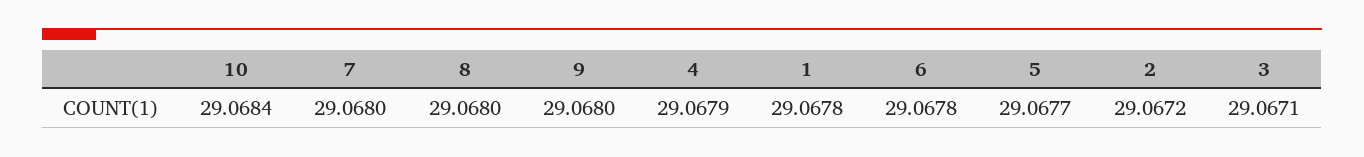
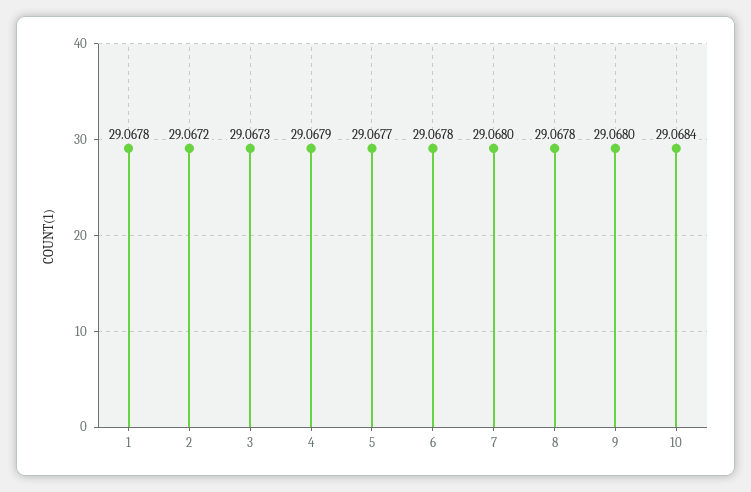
  {
    "10": 29.0684,
    "7": 29.068,
-   "8": 29.068,
+   "8": 29.0678,
    "9": 29.068,
    "4": 29.0679,
    "1": 29.0678,
    "6": 29.0678,
    "5": 29.0677,
    "2": 29.0672,
-   "3": 29.0671
+   "3": 29.0673
  }

